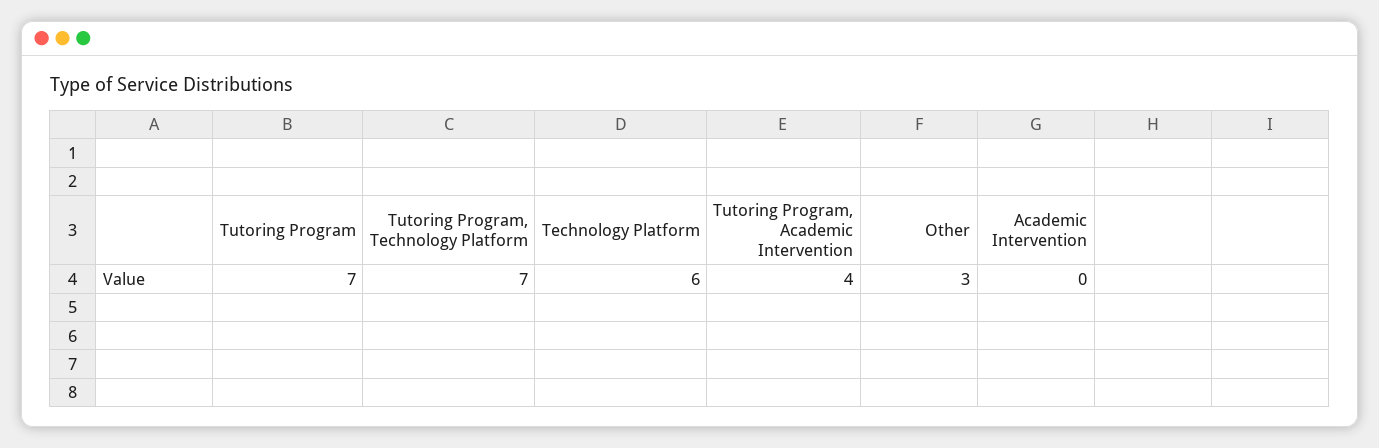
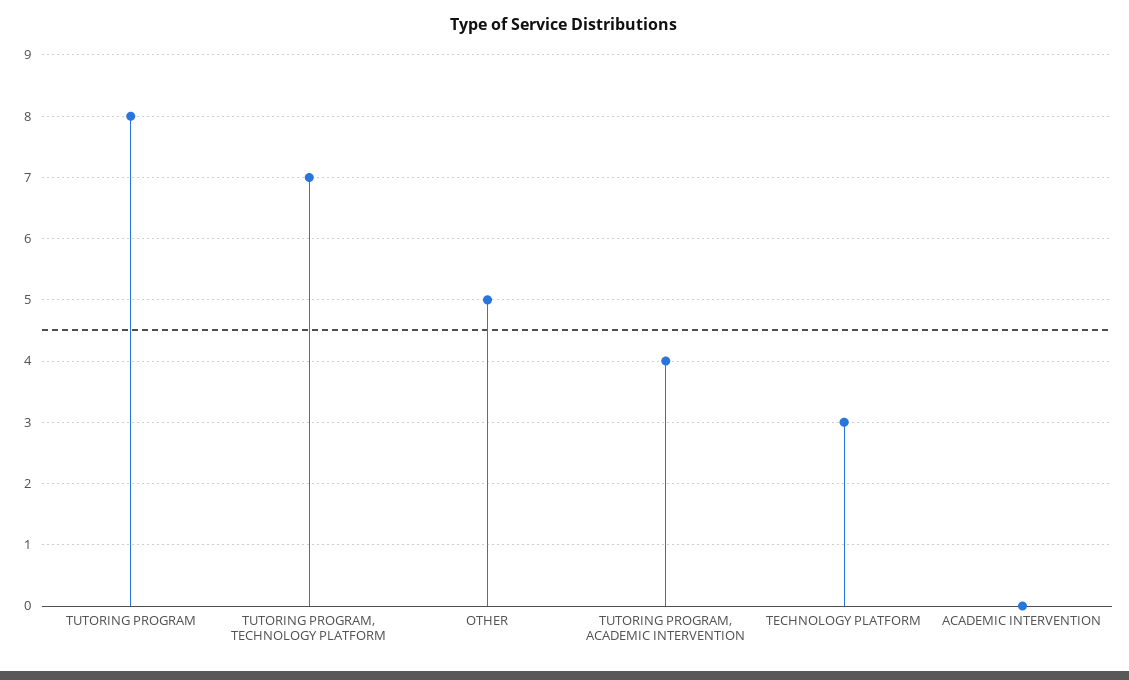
  {
-   "Tutoring Program": 7,
+   "Tutoring Program": 8,
    "Tutoring Program, Technology Platform": 7,
-   "Technology Platform": 6,
+   "Technology Platform": 3,
    "Tutoring Program, Academic Intervention": 4,
-   "Other": 3,
+   "Other": 5,
    "Academic Intervention": 0
  }

